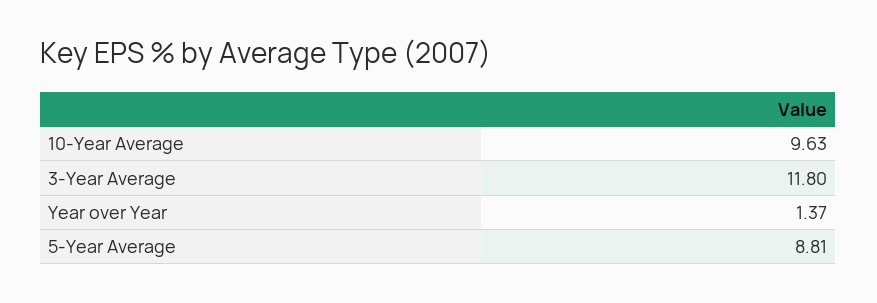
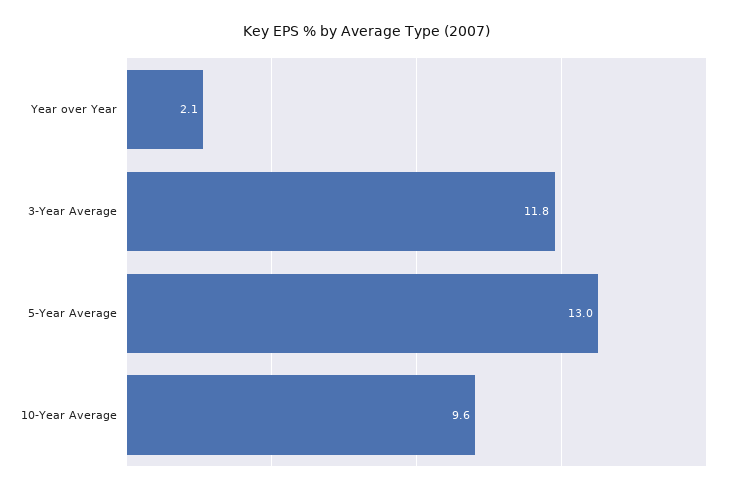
  {
    "10-Year Average": 9.63,
    "3-Year Average": 11.8,
-   "Year over Year": 1.37,
+   "Year over Year": 2.1,
-   "5-Year Average": 8.81
+   "5-Year Average": 13
  }

